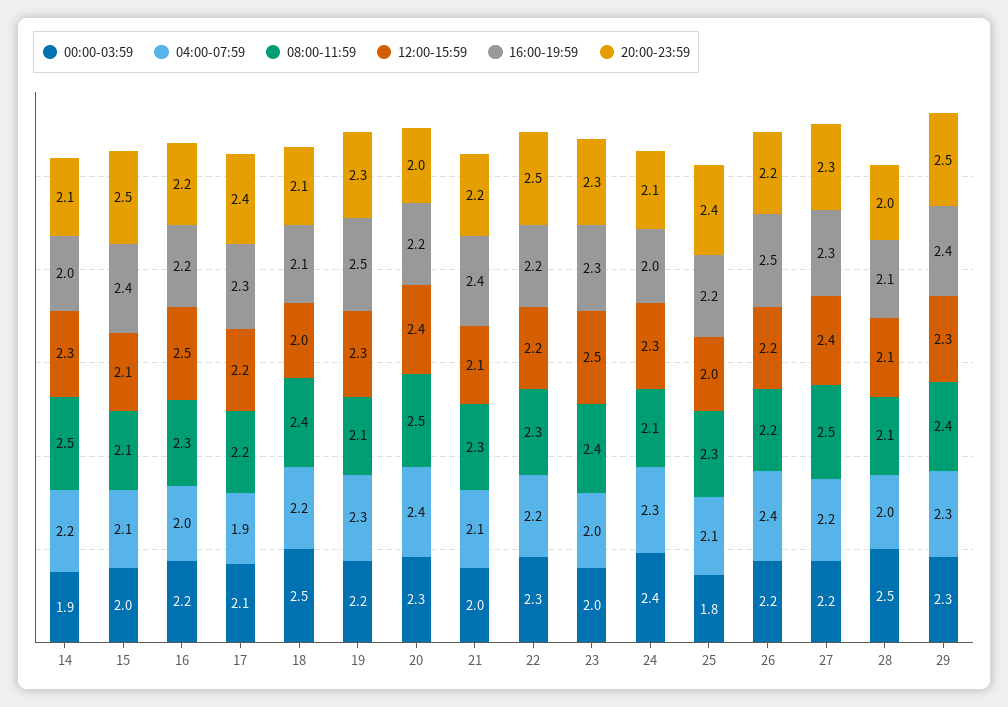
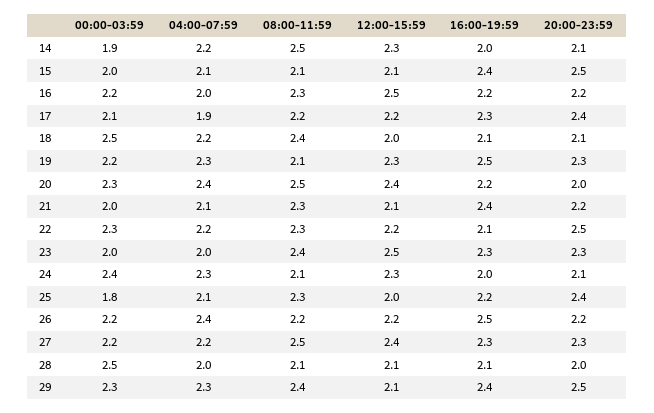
  {
    "00:00-03:59": {
      "14": 1.9,
      "15": 2,
      "16": 2.2,
      "17": 2.1,
      "18": 2.5,
      "19": 2.2,
      "20": 2.3,
      "21": 2,
      "22": 2.3,
      "23": 2,
      "24": 2.4,
      "25": 1.8,
      "26": 2.2,
      "27": 2.2,
      "28": 2.5,
      "29": 2.3
    },
    "04:00-07:59": {
      "14": 2.2,
      "15": 2.1,
      "16": 2,
      "17": 1.9,
      "18": 2.2,
      "19": 2.3,
      "20": 2.4,
      "21": 2.1,
      "22": 2.2,
      "23": 2,
      "24": 2.3,
      "25": 2.1,
      "26": 2.4,
      "27": 2.2,
      "28": 2,
      "29": 2.3
    },
    "08:00-11:59": {
      "14": 2.5,
      "15": 2.1,
      "16": 2.3,
      "17": 2.2,
      "18": 2.4,
      "19": 2.1,
      "20": 2.5,
      "21": 2.3,
      "22": 2.3,
      "23": 2.4,
      "24": 2.1,
      "25": 2.3,
      "26": 2.2,
      "27": 2.5,
      "28": 2.1,
      "29": 2.4
    },
    "12:00-15:59": {
      "14": 2.3,
      "15": 2.1,
      "16": 2.5,
      "17": 2.2,
      "18": 2,
      "19": 2.3,
      "20": 2.4,
      "21": 2.1,
      "22": 2.2,
      "23": 2.5,
      "24": 2.3,
      "25": 2,
      "26": 2.2,
      "27": 2.4,
      "28": 2.1,
-     "29": 2.3
+     "29": 2.1
    },
    "16:00-19:59": {
      "14": 2,
      "15": 2.4,
      "16": 2.2,
      "17": 2.3,
      "18": 2.1,
      "19": 2.5,
      "20": 2.2,
      "21": 2.4,
-     "22": 2.2,
+     "22": 2.1,
      "23": 2.3,
      "24": 2,
      "25": 2.2,
      "26": 2.5,
      "27": 2.3,
      "28": 2.1,
      "29": 2.4
    },
    "20:00-23:59": {
      "14": 2.1,
      "15": 2.5,
      "16": 2.2,
      "17": 2.4,
      "18": 2.1,
      "19": 2.3,
      "20": 2,
      "21": 2.2,
      "22": 2.5,
      "23": 2.3,
      "24": 2.1,
      "25": 2.4,
      "26": 2.2,
      "27": 2.3,
      "28": 2,
      "29": 2.5
    }
  }

